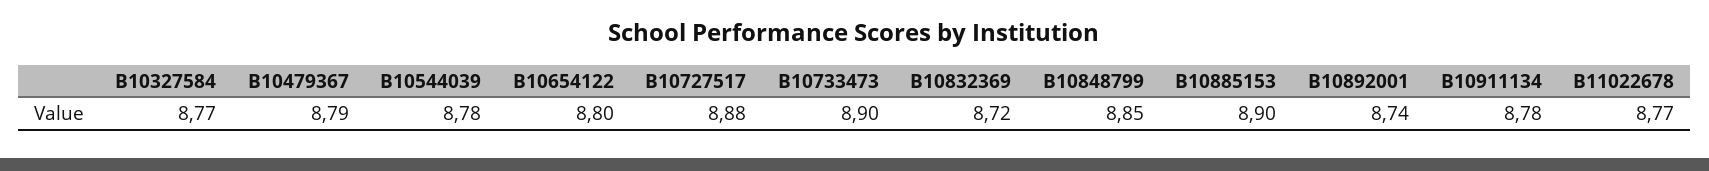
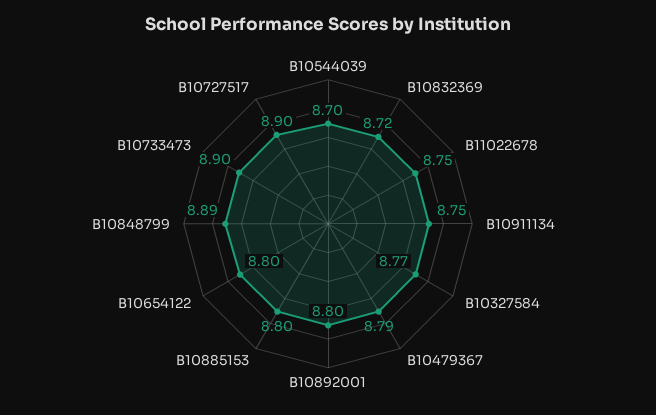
  {
    "B10327584": 8.77,
    "B10479367": 8.79,
-   "B10544039": 8.78,
+   "B10544039": 8.7,
    "B10654122": 8.8,
-   "B10727517": 8.88,
+   "B10727517": 8.9,
    "B10733473": 8.9,
    "B10832369": 8.72,
-   "B10848799": 8.85,
+   "B10848799": 8.89,
-   "B10885153": 8.9,
+   "B10885153": 8.8,
-   "B10892001": 8.74,
+   "B10892001": 8.8,
-   "B10911134": 8.78,
+   "B10911134": 8.75,
-   "B11022678": 8.77
+   "B11022678": 8.75
  }

